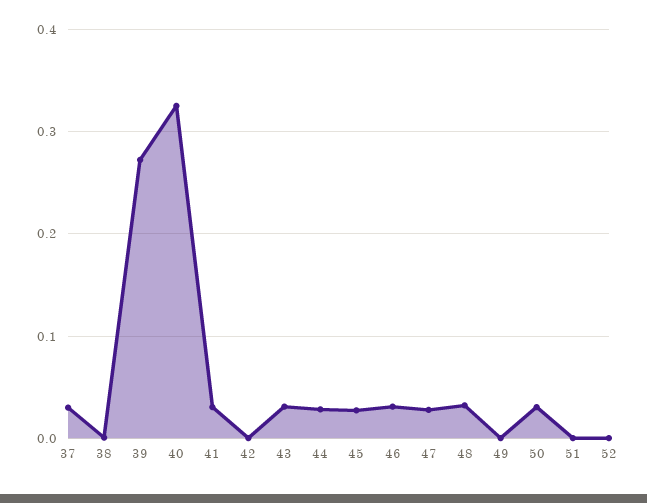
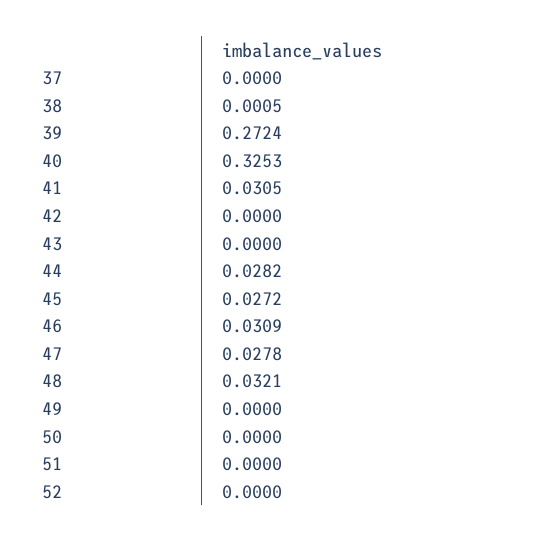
  {
-   "37": 0.03,
+   "37": 0,
    "38": 0.0005,
    "39": 0.2724,
    "40": 0.3253,
    "41": 0.0305,
    "42": 0,
-   "43": 0.03,
+   "43": 0,
    "44": 0.0282,
    "45": 0.0272,
    "46": 0.0309,
    "47": 0.0278,
    "48": 0.0321,
    "49": 0,
-   "50": 0.03,
+   "50": 0,
    "51": 0,
    "52": 0
  }

